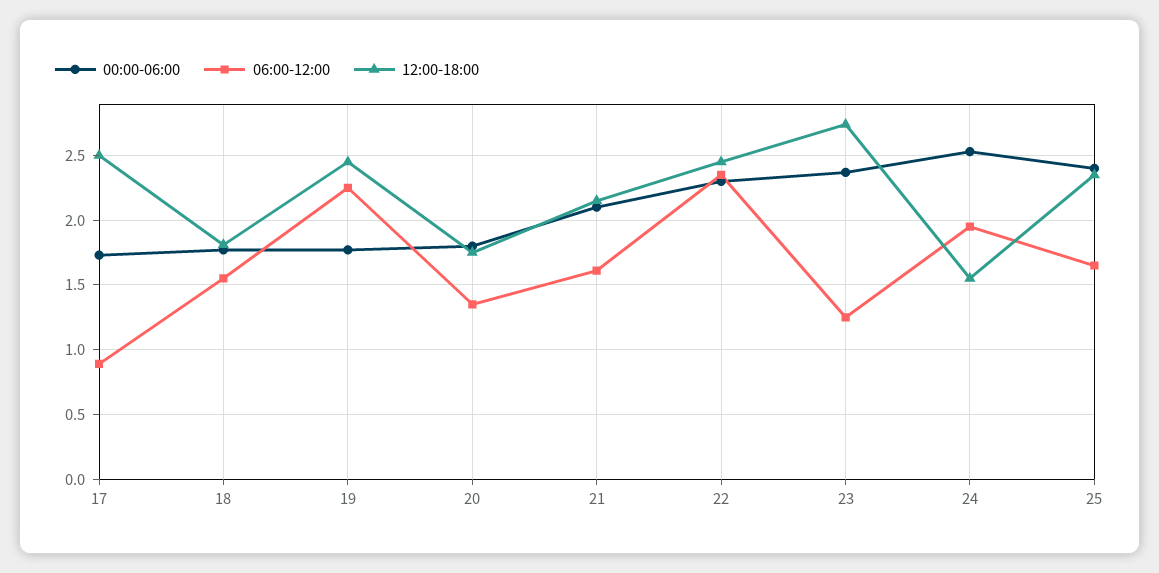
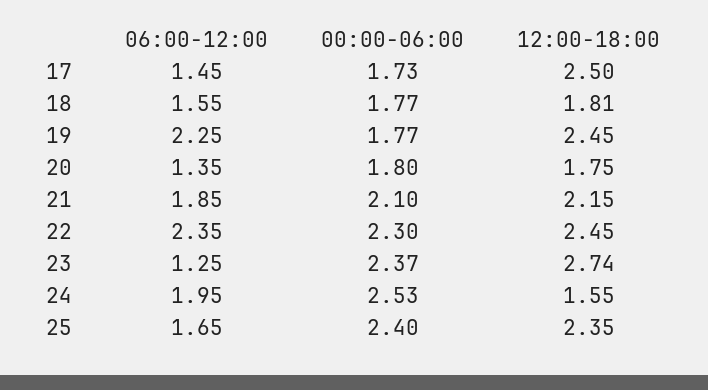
  {
    "00:00-06:00": {
      "17": 1.73,
      "18": 1.77,
      "19": 1.77,
      "20": 1.8,
      "21": 2.1,
      "22": 2.3,
      "23": 2.37,
      "24": 2.53,
      "25": 2.4
    },
    "06:00-12:00": {
-     "17": 0.9,
+     "17": 1.45,
      "18": 1.55,
      "19": 2.25,
      "20": 1.35,
-     "21": 1.6,
+     "21": 1.85,
      "22": 2.35,
      "23": 1.25,
      "24": 1.95,
      "25": 1.65
    },
    "12:00-18:00": {
      "17": 2.5,
      "18": 1.81,
      "19": 2.45,
      "20": 1.75,
      "21": 2.15,
      "22": 2.45,
      "23": 2.74,
      "24": 1.55,
      "25": 2.35
    }
  }

